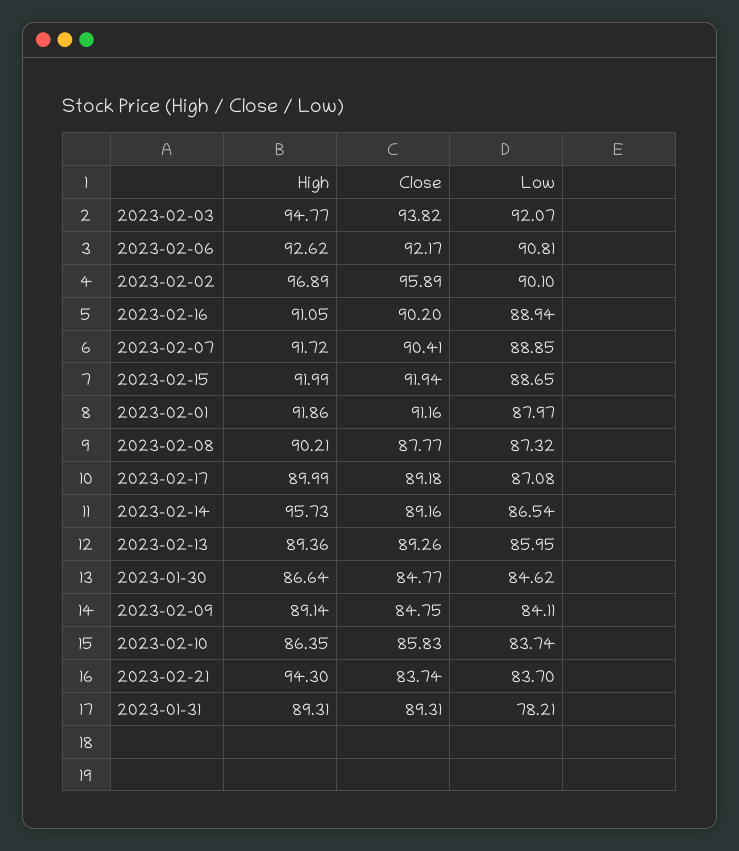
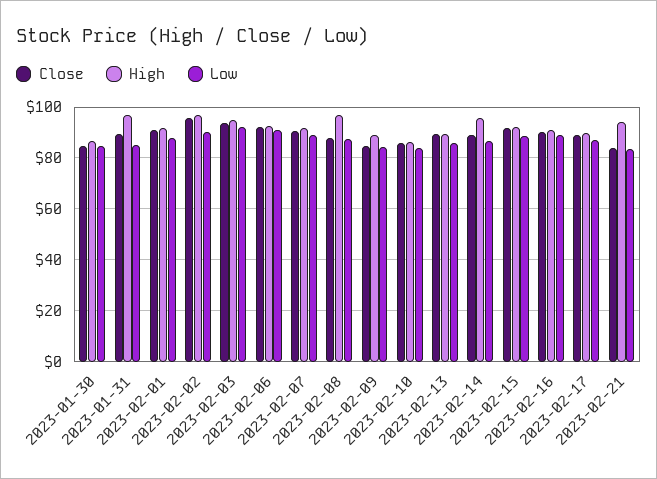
  {
    "High": {
      "2023-02-03": 94.77,
      "2023-02-06": 92.62,
      "2023-02-02": 96.89,
      "2023-02-16": 91.05,
      "2023-02-07": 91.72,
      "2023-02-15": 91.99,
      "2023-02-01": 91.86,
-     "2023-02-08": 90.21,
+     "2023-02-08": 97.5,
      "2023-02-17": 89.99,
      "2023-02-14": 95.73,
      "2023-02-13": 89.36,
      "2023-01-30": 86.64,
      "2023-02-09": 89.14,
      "2023-02-10": 86.35,
      "2023-02-21": 94.3,
-     "2023-01-31": 89.31
+     "2023-01-31": 97.5
    },
    "Close": {
      "2023-02-03": 93.82,
      "2023-02-06": 92.17,
      "2023-02-02": 95.89,
      "2023-02-16": 90.2,
      "2023-02-07": 90.41,
      "2023-02-15": 91.94,
      "2023-02-01": 91.16,
      "2023-02-08": 87.77,
      "2023-02-17": 89.18,
      "2023-02-14": 89.16,
      "2023-02-13": 89.26,
      "2023-01-30": 84.77,
      "2023-02-09": 84.75,
      "2023-02-10": 85.83,
      "2023-02-21": 83.74,
      "2023-01-31": 89.31
    },
    "Low": {
      "2023-02-03": 92.07,
      "2023-02-06": 90.81,
      "2023-02-02": 90.1,
      "2023-02-16": 88.94,
      "2023-02-07": 88.85,
      "2023-02-15": 88.65,
      "2023-02-01": 87.97,
      "2023-02-08": 87.32,
      "2023-02-17": 87.08,
      "2023-02-14": 86.54,
      "2023-02-13": 85.95,
      "2023-01-30": 84.62,
      "2023-02-09": 84.11,
      "2023-02-10": 83.74,
      "2023-02-21": 83.7,
-     "2023-01-31": 78.21
+     "2023-01-31": 85
    }
  }

